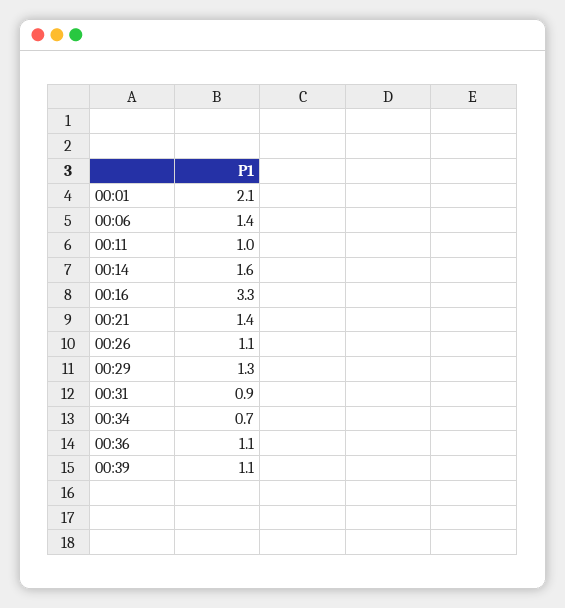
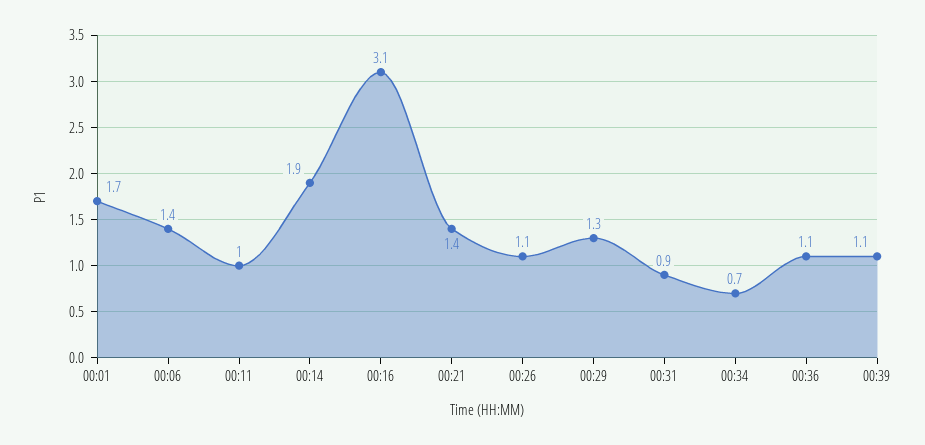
  {
-   "00:01": 2.1,
+   "00:01": 1.7,
    "00:06": 1.4,
    "00:11": 1,
-   "00:14": 1.6,
+   "00:14": 1.9,
-   "00:16": 3.3,
+   "00:16": 3.1,
    "00:21": 1.4,
    "00:26": 1.1,
    "00:29": 1.3,
    "00:31": 0.9,
    "00:34": 0.7,
    "00:36": 1.1,
    "00:39": 1.1
  }

